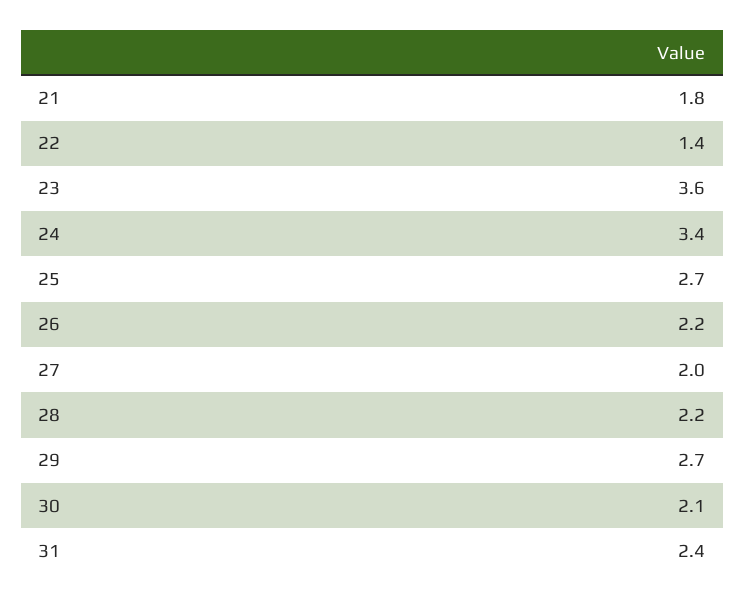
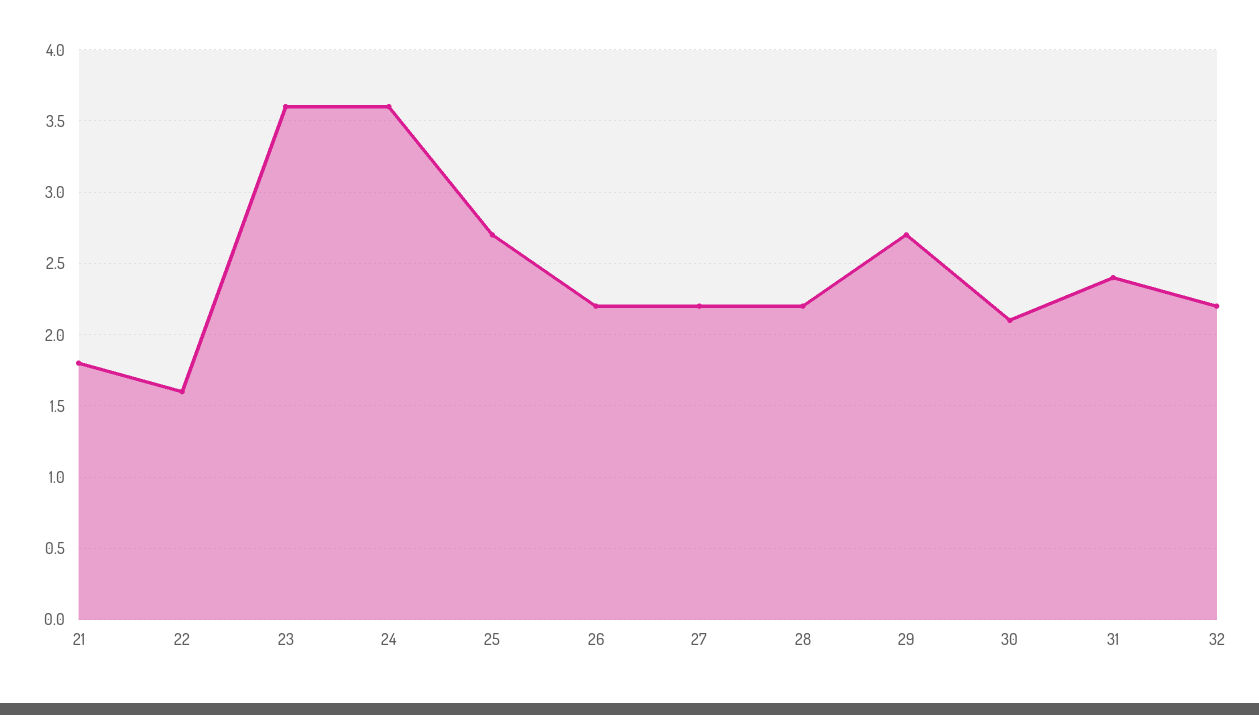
  {
    "21": 1.8,
-   "22": 1.4,
+   "22": 1.6,
    "23": 3.6,
-   "24": 3.4,
+   "24": 3.6,
    "25": 2.7,
    "26": 2.2,
-   "27": 2,
+   "27": 2.2,
    "28": 2.2,
    "29": 2.7,
    "30": 2.1,
-   "31": 2.4
+   "31": 2.4,
+   "32": 2.2
  }

